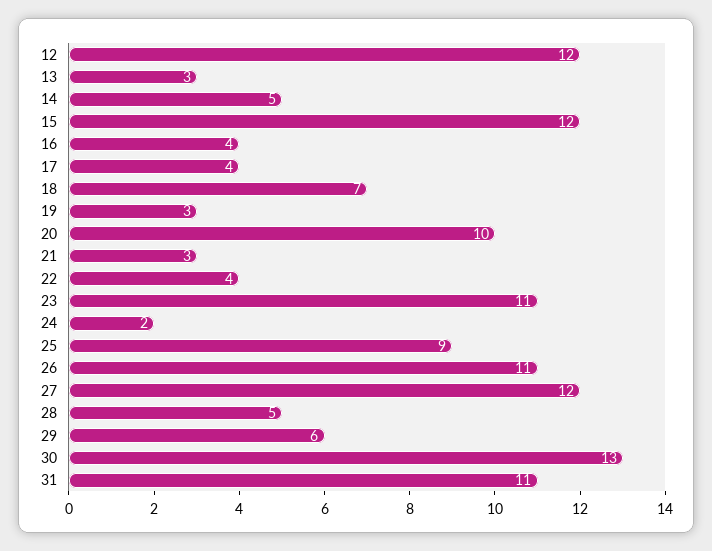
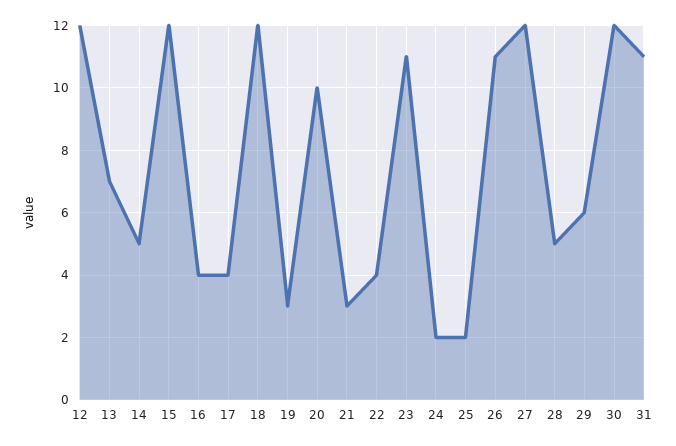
  {
    "12": 12,
-   "13": 3,
+   "13": 7,
    "14": 5,
    "15": 12,
    "16": 4,
    "17": 4,
-   "18": 7,
+   "18": 12,
    "19": 3,
    "20": 10,
    "21": 3,
    "22": 4,
    "23": 11,
    "24": 2,
-   "25": 9,
+   "25": 2,
    "26": 11,
    "27": 12,
    "28": 5,
    "29": 6,
-   "30": 13,
+   "30": 12,
    "31": 11
  }

